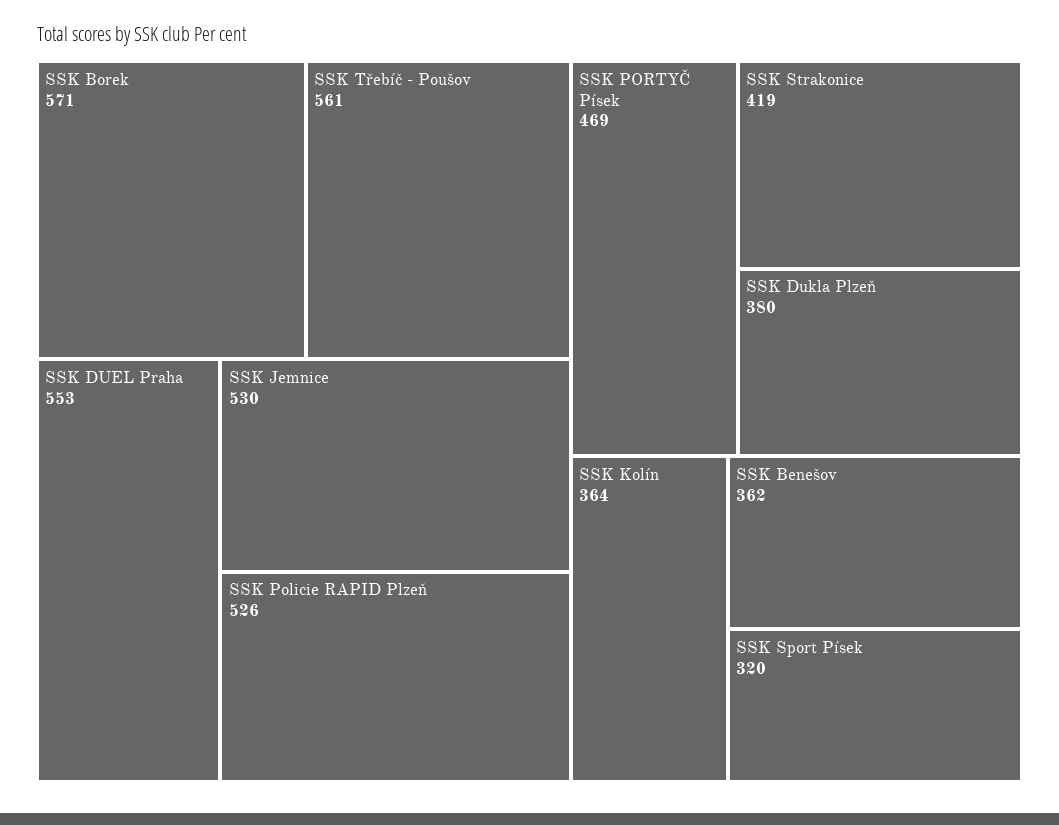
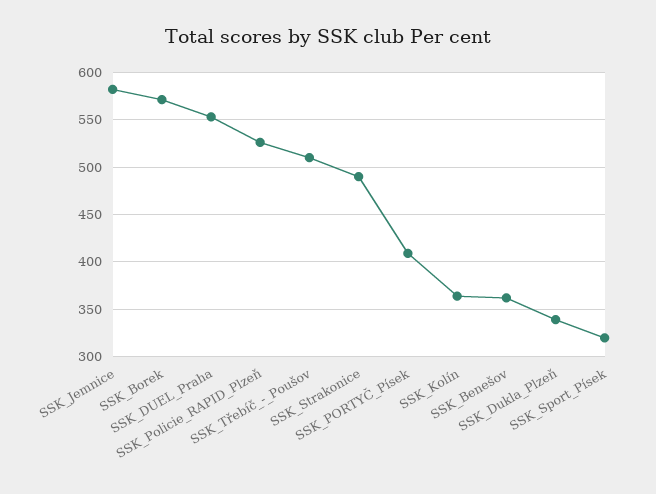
  {
    "SSK Borek": 571,
-   "SSK Třebíč - Poušov": 561,
+   "SSK Třebíč - Poušov": 510,
    "SSK DUEL Praha": 553,
-   "SSK Jemnice": 530,
+   "SSK Jemnice": 580,
    "SSK Policie RAPID Plzeň": 526,
-   "SSK PORTYČ Písek": 469,
+   "SSK PORTYČ Písek": 410,
-   "SSK Strakonice": 419,
+   "SSK Strakonice": 490,
-   "SSK Dukla Plzeň": 380,
+   "SSK Dukla Plzeň": 340,
    "SSK Kolín": 364,
    "SSK Benešov": 362,
    "SSK Sport Písek": 320
  }

